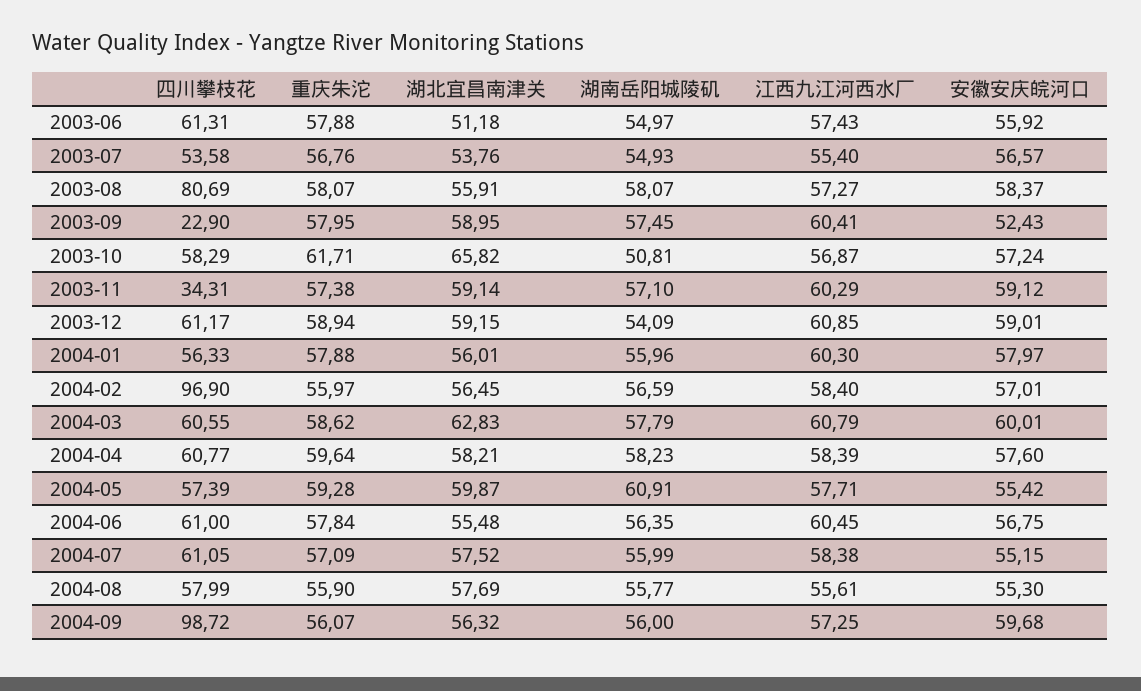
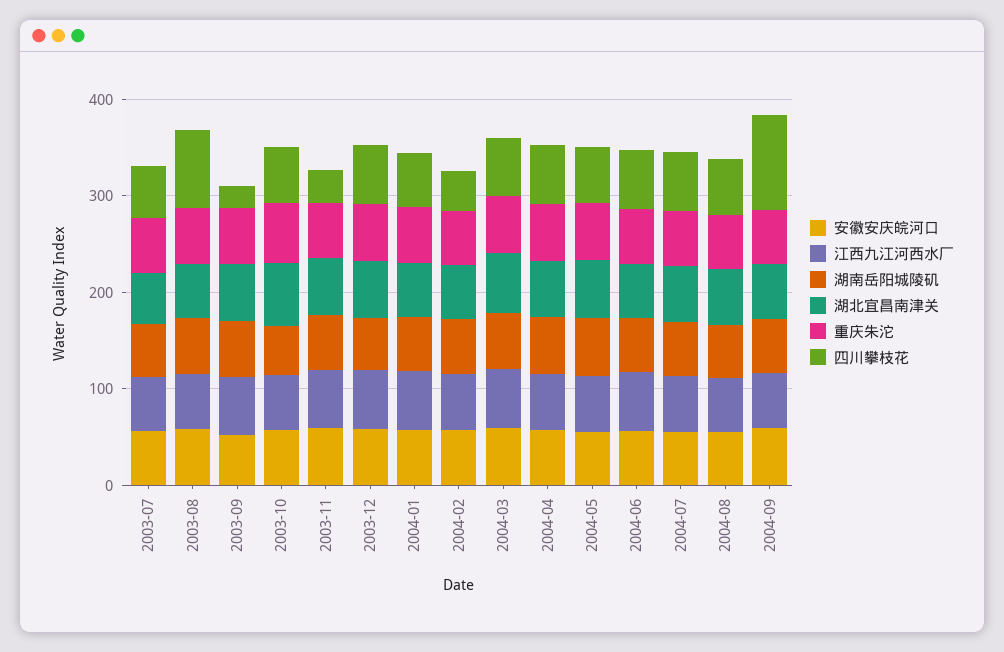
  {
    "四川攀枝花": {
-     "2003-06": 61.31,
      "2003-07": 53.58,
      "2003-08": 80.69,
      "2003-09": 22.9,
      "2003-10": 58.29,
      "2003-11": 34.31,
      "2003-12": 61.17,
      "2004-01": 56.33,
-     "2004-02": 96.9,
+     "2004-02": 40,
      "2004-03": 60.55,
      "2004-04": 60.77,
      "2004-05": 57.39,
      "2004-06": 61,
      "2004-07": 61.05,
      "2004-08": 57.99,
      "2004-09": 98.72
    },
    "重庆朱沱": {
-     "2003-06": 57.88,
      "2003-07": 56.76,
      "2003-08": 58.07,
      "2003-09": 57.95,
      "2003-10": 61.71,
      "2003-11": 57.38,
      "2003-12": 58.94,
      "2004-01": 57.88,
      "2004-02": 55.97,
      "2004-03": 58.62,
      "2004-04": 59.64,
      "2004-05": 59.28,
      "2004-06": 57.84,
      "2004-07": 57.09,
      "2004-08": 55.9,
      "2004-09": 56.07
    },
    "湖北宜昌南津关": {
-     "2003-06": 51.18,
      "2003-07": 53.76,
      "2003-08": 55.91,
      "2003-09": 58.95,
      "2003-10": 65.82,
      "2003-11": 59.14,
      "2003-12": 59.15,
      "2004-01": 56.01,
      "2004-02": 56.45,
      "2004-03": 62.83,
      "2004-04": 58.21,
      "2004-05": 59.87,
      "2004-06": 55.48,
      "2004-07": 57.52,
      "2004-08": 57.69,
      "2004-09": 56.32
    },
    "湖南岳阳城陵矶": {
-     "2003-06": 54.97,
      "2003-07": 54.93,
      "2003-08": 58.07,
      "2003-09": 57.45,
      "2003-10": 50.81,
      "2003-11": 57.1,
      "2003-12": 54.09,
      "2004-01": 55.96,
      "2004-02": 56.59,
      "2004-03": 57.79,
      "2004-04": 58.23,
      "2004-05": 60.91,
      "2004-06": 56.35,
      "2004-07": 55.99,
      "2004-08": 55.77,
      "2004-09": 56
    },
    "江西九江河西水厂": {
-     "2003-06": 57.43,
      "2003-07": 55.4,
      "2003-08": 57.27,
      "2003-09": 60.41,
      "2003-10": 56.87,
      "2003-11": 60.29,
      "2003-12": 60.85,
      "2004-01": 60.3,
      "2004-02": 58.4,
      "2004-03": 60.79,
      "2004-04": 58.39,
      "2004-05": 57.71,
      "2004-06": 60.45,
      "2004-07": 58.38,
      "2004-08": 55.61,
      "2004-09": 57.25
    },
    "安徽安庆皖河口": {
-     "2003-06": 55.92,
      "2003-07": 56.57,
      "2003-08": 58.37,
      "2003-09": 52.43,
      "2003-10": 57.24,
      "2003-11": 59.12,
      "2003-12": 59.01,
      "2004-01": 57.97,
      "2004-02": 57.01,
      "2004-03": 60.01,
      "2004-04": 57.6,
      "2004-05": 55.42,
      "2004-06": 56.75,
      "2004-07": 55.15,
      "2004-08": 55.3,
      "2004-09": 59.68
    }
  }

